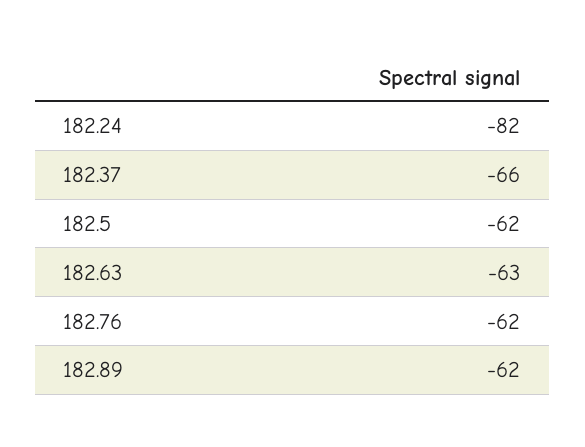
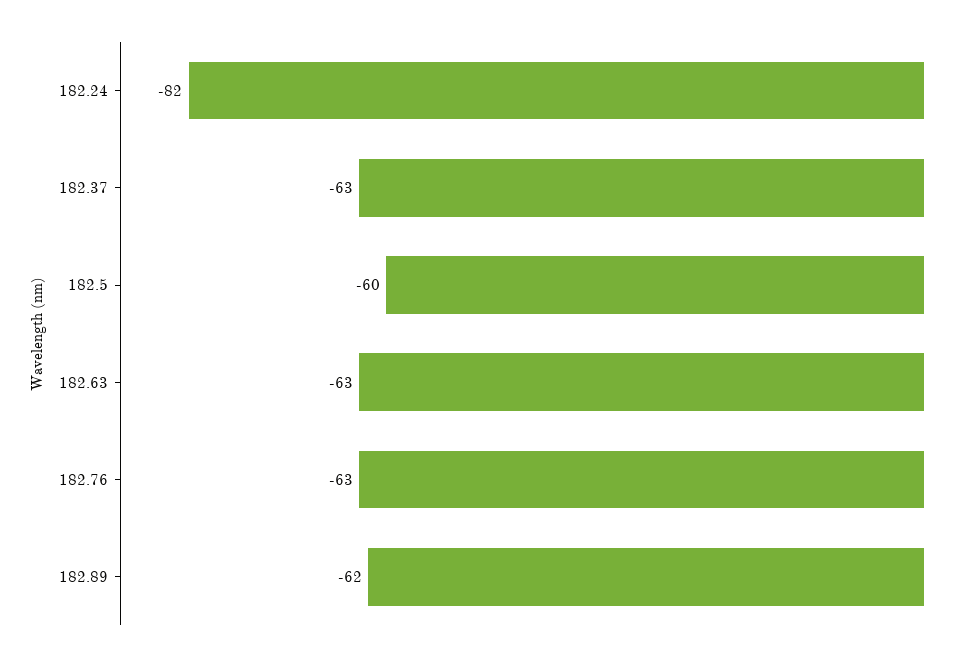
  {
    "182.24": -82,
-   "182.37": -66,
+   "182.37": -63,
-   "182.5": -62,
+   "182.5": -60,
    "182.63": -63,
-   "182.76": -62,
+   "182.76": -63,
    "182.89": -62
  }

